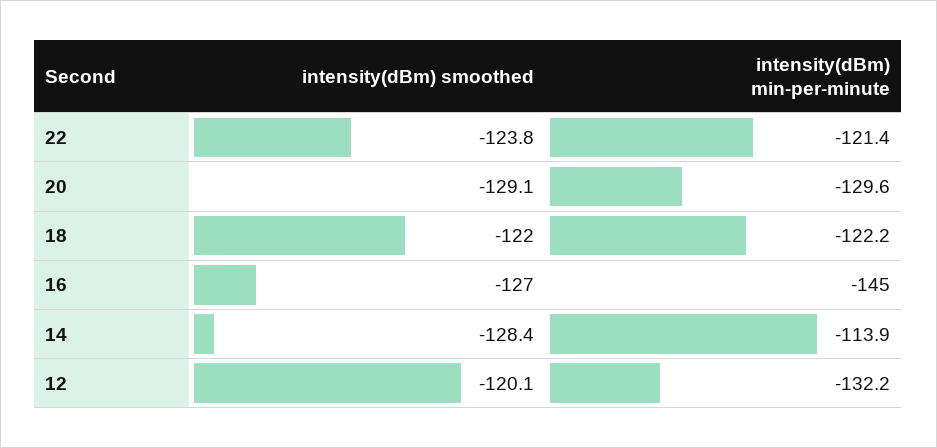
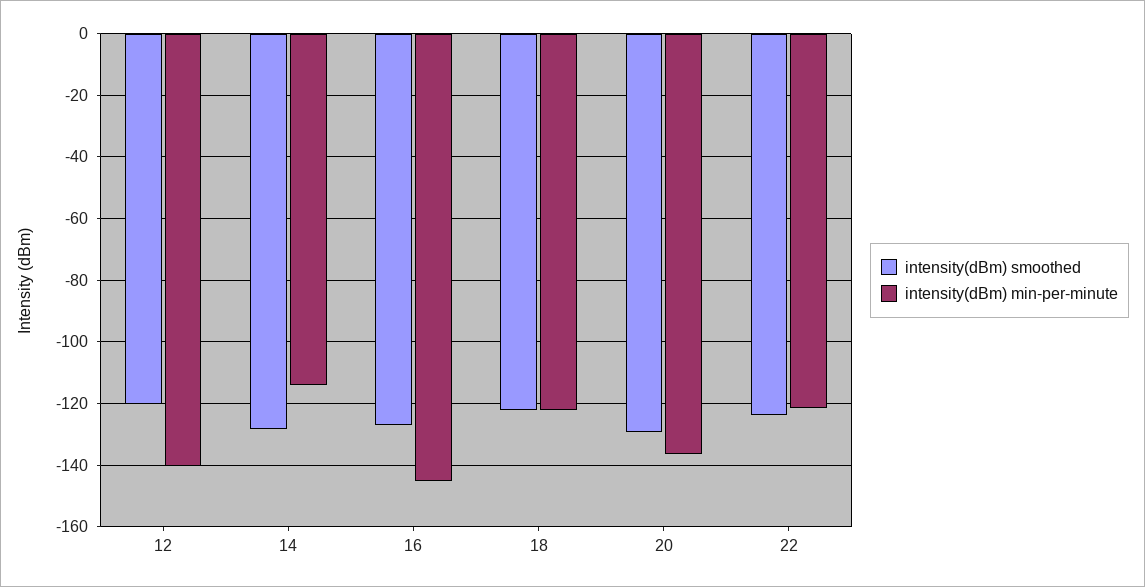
  {
    "intensity(dBm) smoothed": {
      "22": -123.8,
      "20": -129.1,
      "18": -122,
      "16": -127,
      "14": -128.4,
      "12": -120.1
    },
    "intensity(dBm) min-per-minute": {
      "22": -121.4,
-     "20": -129.6,
+     "20": -136,
      "18": -122.2,
      "16": -145,
      "14": -113.9,
-     "12": -132.2
+     "12": -140
    }
  }

